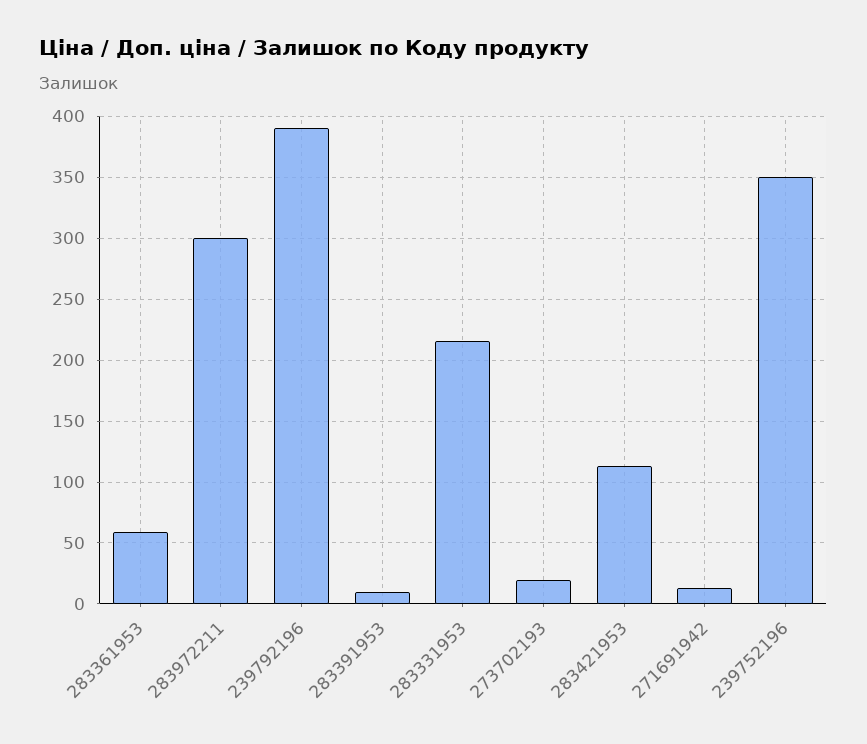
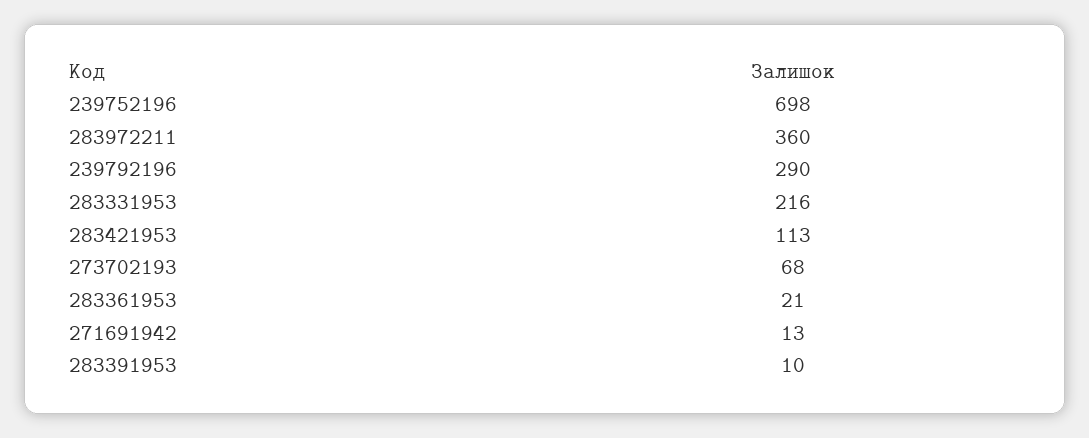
  {
-   "283361953": 60,
+   "283361953": 21,
-   "283972211": 300,
+   "283972211": 360,
-   "239792196": 390,
+   "239792196": 290,
    "283391953": 10,
    "283331953": 216,
-   "273702193": 20,
+   "273702193": 68,
    "283421953": 113,
    "271691942": 13,
-   "239752196": 350
+   "239752196": 698
  }

